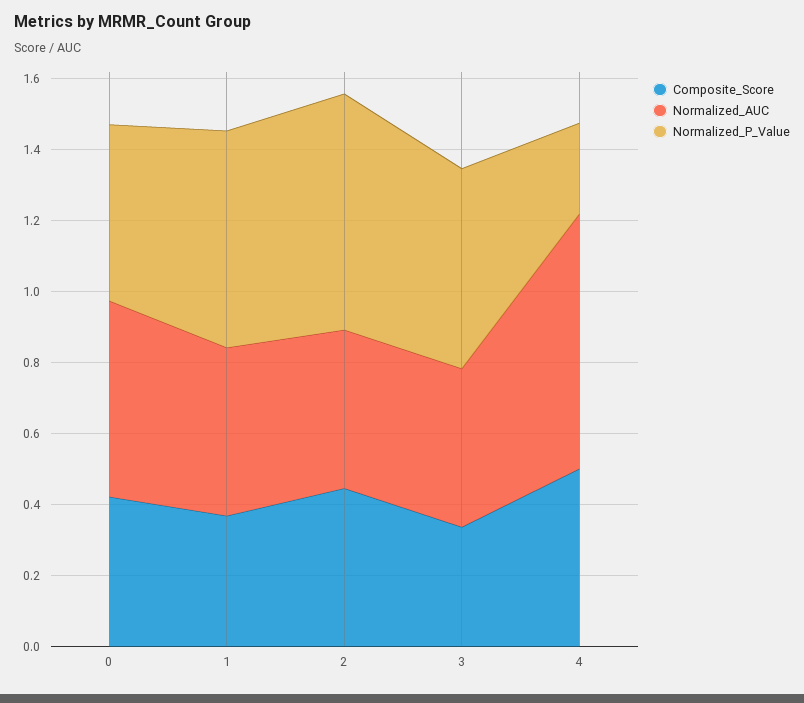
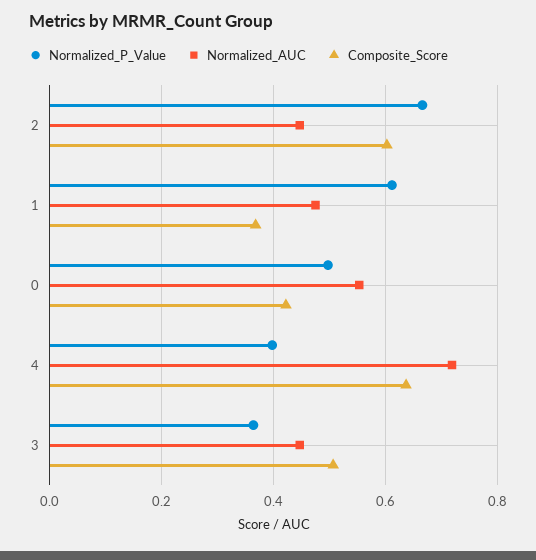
  {
    "Composite_Score": {
      "0": 0.42,
      "1": 0.36,
-     "2": 0.45,
+     "2": 0.6,
-     "3": 0.35,
+     "3": 0.5,
-     "4": 0.5
+     "4": 0.64
    },
    "Normalized_AUC": {
      "0": 0.56,
      "1": 0.48,
      "2": 0.44,
      "3": 0.44,
      "4": 0.72
    },
    "Normalized_P_Value": {
      "0": 0.5,
      "1": 0.62,
      "2": 0.66,
-     "3": 0.55,
+     "3": 0.36,
-     "4": 0.25
+     "4": 0.4
    }
  }

